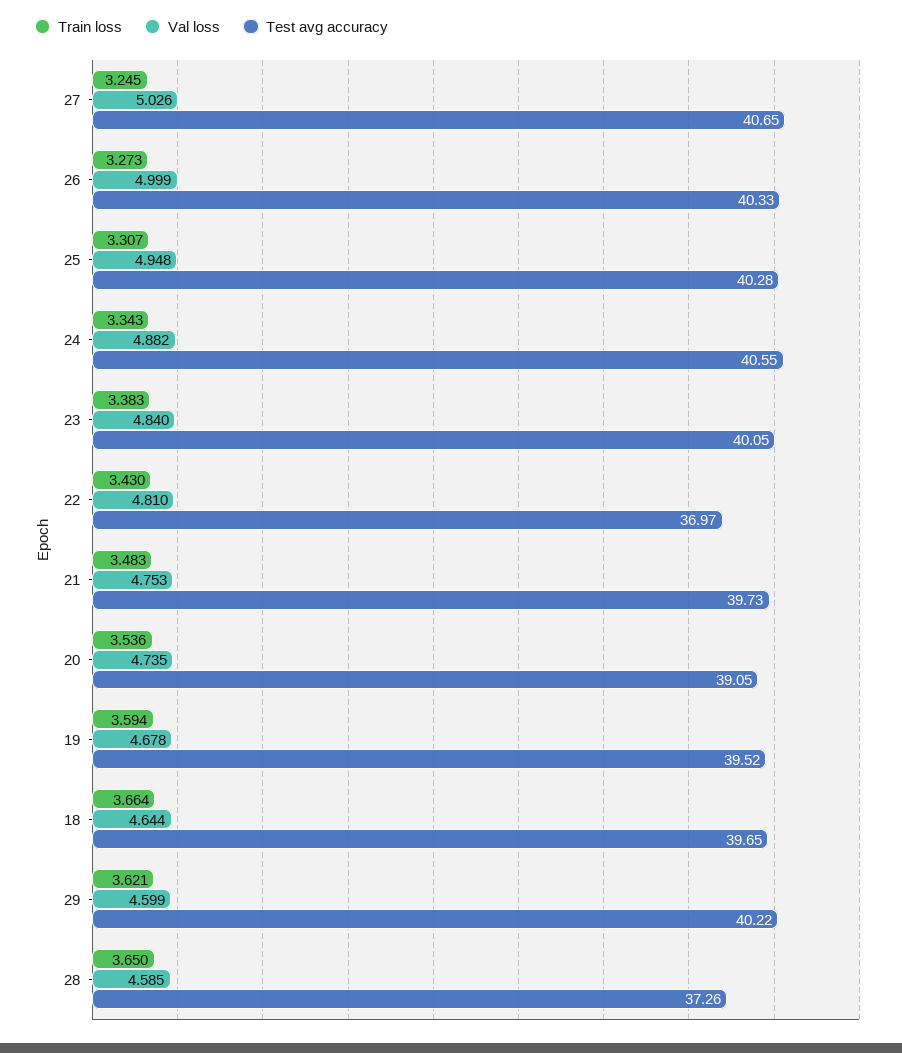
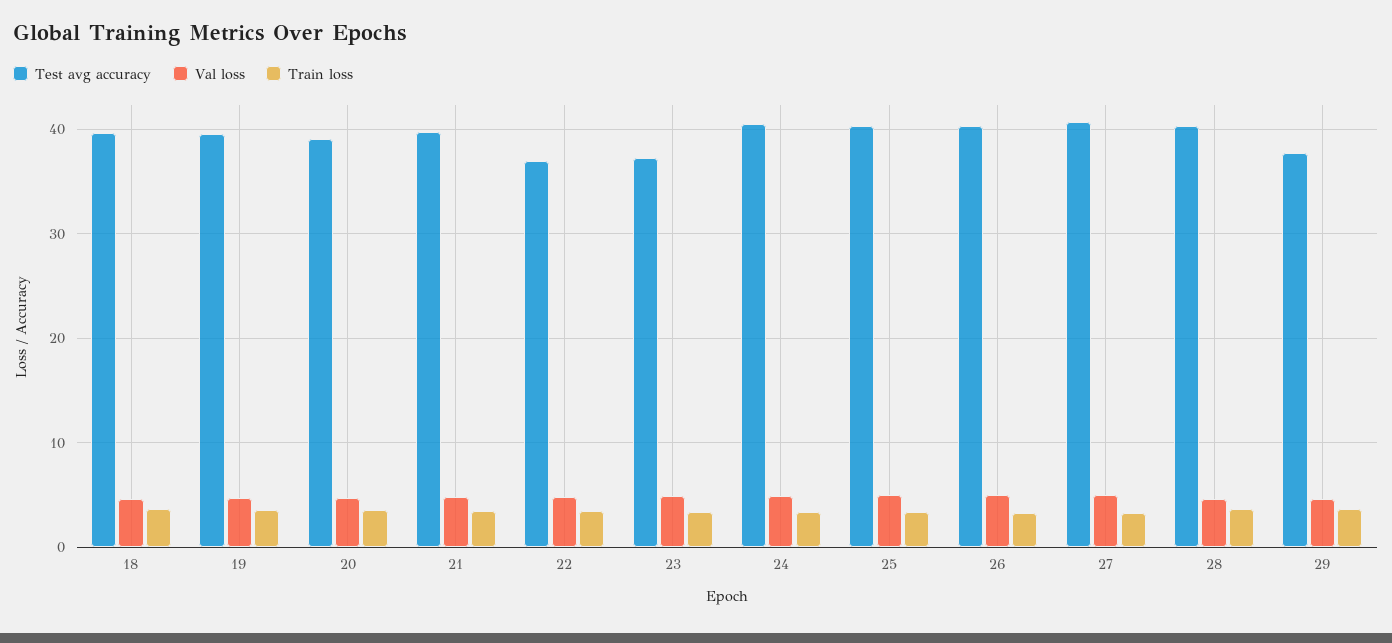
  {
    "Train loss": {
      "27": 3.245,
      "26": 3.273,
      "25": 3.307,
      "24": 3.343,
      "23": 3.383,
      "22": 3.43,
      "21": 3.483,
      "20": 3.536,
      "19": 3.594,
      "18": 3.664,
      "29": 3.621,
      "28": 3.65
    },
    "Val loss": {
      "27": 5.026,
      "26": 4.999,
      "25": 4.948,
      "24": 4.882,
      "23": 4.84,
      "22": 4.81,
      "21": 4.753,
      "20": 4.735,
      "19": 4.678,
      "18": 4.644,
      "29": 4.599,
      "28": 4.585
    },
    "Test avg accuracy": {
      "27": 40.65,
      "26": 40.33,
      "25": 40.28,
      "24": 40.55,
-     "23": 40.05,
+     "23": 37,
      "22": 36.97,
      "21": 39.73,
      "20": 39.05,
      "19": 39.52,
      "18": 39.65,
-     "29": 40.22,
+     "29": 38,
-     "28": 37.26
+     "28": 40
    }
  }

